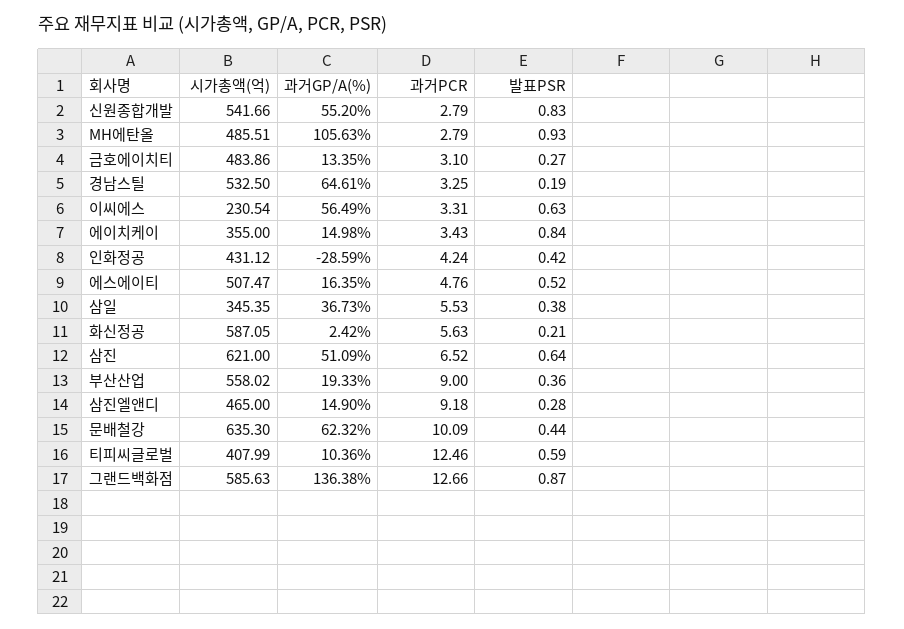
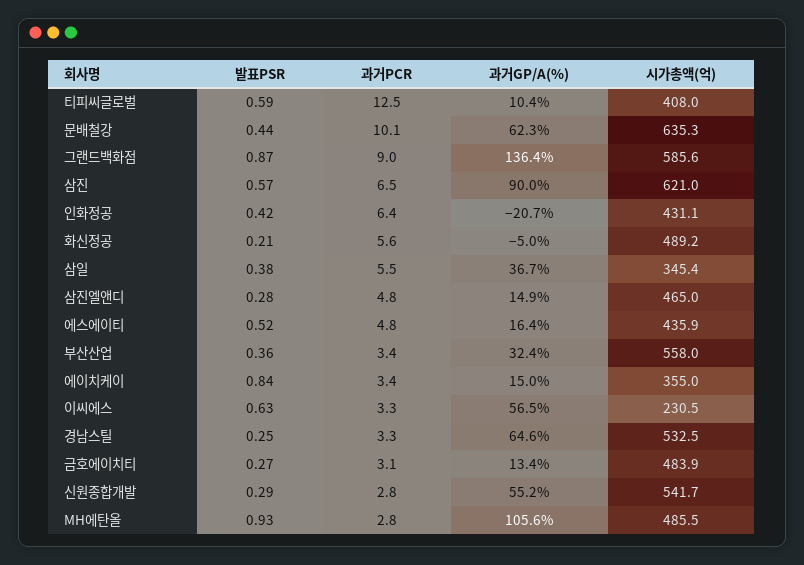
  {
    "시가총액(억)": {
      "신원종합개발": 541.66,
      "MH에탄올": 485.51,
      "금호에이치티": 483.86,
      "경남스틸": 532.5,
      "이씨에스": 230.54,
      "에이치케이": 355,
      "인화정공": 431.12,
-     "에스에이티": 507.47,
+     "에스에이티": 435.9,
      "삼일": 345.35,
-     "화신정공": 587.05,
+     "화신정공": 489.2,
      "삼진": 621,
      "부산산업": 558.02,
      "삼진엘앤디": 465,
      "문배철강": 635.3,
      "티피씨글로벌": 407.99,
      "그랜드백화점": 585.63
    },
    "과거GP/A(%)": {
      "신원종합개발": 55.2,
      "MH에탄올": 105.63,
      "금호에이치티": 13.35,
      "경남스틸": 64.61,
      "이씨에스": 56.49,
      "에이치케이": 14.98,
-     "인화정공": -28.59,
+     "인화정공": -20.7,
      "에스에이티": 16.35,
      "삼일": 36.73,
-     "화신정공": 2.42,
+     "화신정공": -5,
-     "삼진": 51.09,
+     "삼진": 90,
-     "부산산업": 19.33,
+     "부산산업": 32.4,
      "삼진엘앤디": 14.9,
      "문배철강": 62.32,
      "티피씨글로벌": 10.36,
      "그랜드백화점": 136.38
    },
    "과거PCR": {
      "신원종합개발": 2.79,
      "MH에탄올": 2.79,
      "금호에이치티": 3.1,
      "경남스틸": 3.25,
      "이씨에스": 3.31,
      "에이치케이": 3.43,
-     "인화정공": 4.24,
+     "인화정공": 6.4,
      "에스에이티": 4.76,
      "삼일": 5.53,
      "화신정공": 5.63,
      "삼진": 6.52,
-     "부산산업": 9,
+     "부산산업": 3.4,
-     "삼진엘앤디": 9.18,
+     "삼진엘앤디": 4.8,
      "문배철강": 10.09,
      "티피씨글로벌": 12.46,
-     "그랜드백화점": 12.66
+     "그랜드백화점": 9
    },
    "발표PSR": {
-     "신원종합개발": 0.83,
+     "신원종합개발": 0.29,
      "MH에탄올": 0.93,
      "금호에이치티": 0.27,
-     "경남스틸": 0.19,
+     "경남스틸": 0.25,
      "이씨에스": 0.63,
      "에이치케이": 0.84,
      "인화정공": 0.42,
      "에스에이티": 0.52,
      "삼일": 0.38,
      "화신정공": 0.21,
-     "삼진": 0.64,
+     "삼진": 0.57,
      "부산산업": 0.36,
      "삼진엘앤디": 0.28,
      "문배철강": 0.44,
      "티피씨글로벌": 0.59,
      "그랜드백화점": 0.87
    }
  }

